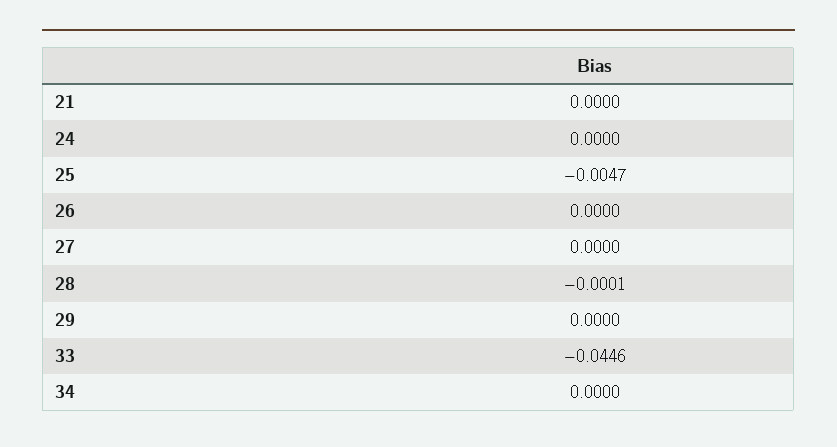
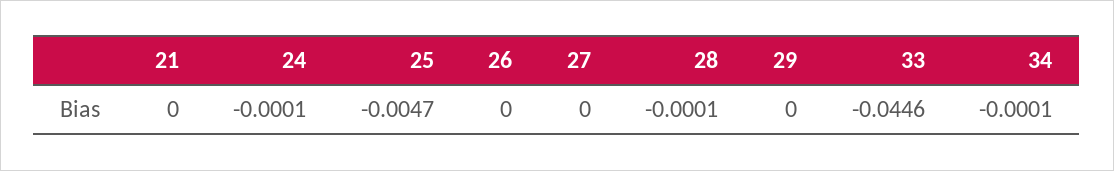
  {
    "21": 0,
-   "24": 0,
+   "24": -0.0001,
    "25": -0.0047,
    "26": 0,
    "27": 0,
    "28": -0.0001,
    "29": 0,
    "33": -0.0446,
-   "34": 0
+   "34": -0.0001
  }

